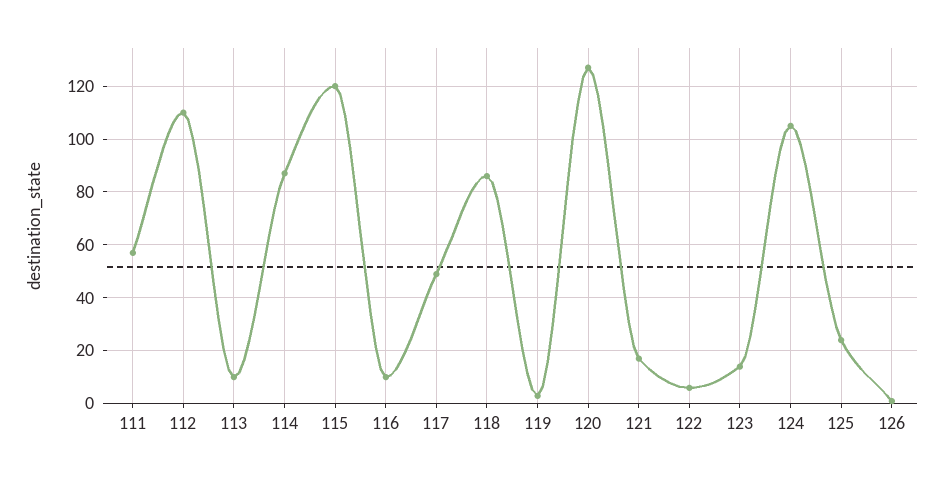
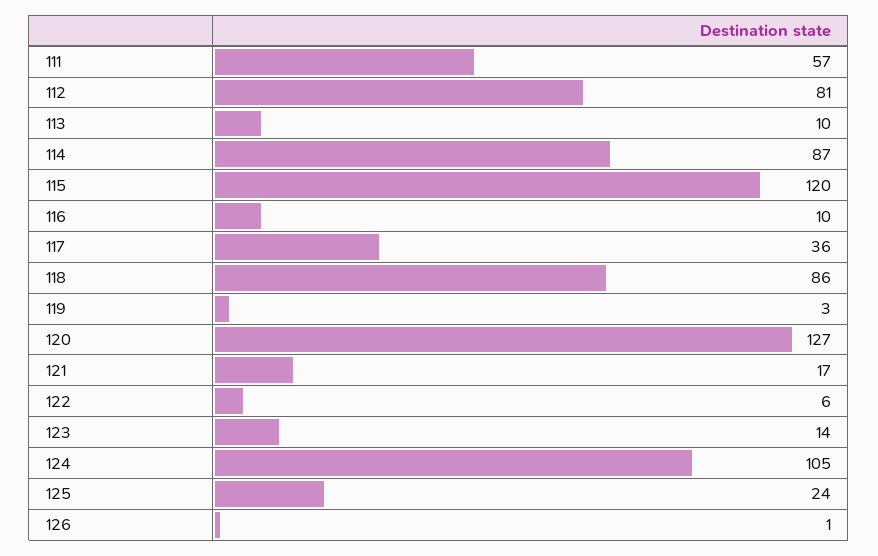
  {
    "111": 57,
-   "112": 110,
+   "112": 81,
    "113": 10,
    "114": 87,
    "115": 120,
    "116": 10,
-   "117": 50,
+   "117": 36,
    "118": 86,
    "119": 3,
    "120": 127,
    "121": 17,
    "122": 6,
    "123": 14,
    "124": 105,
    "125": 24,
    "126": 1
  }

